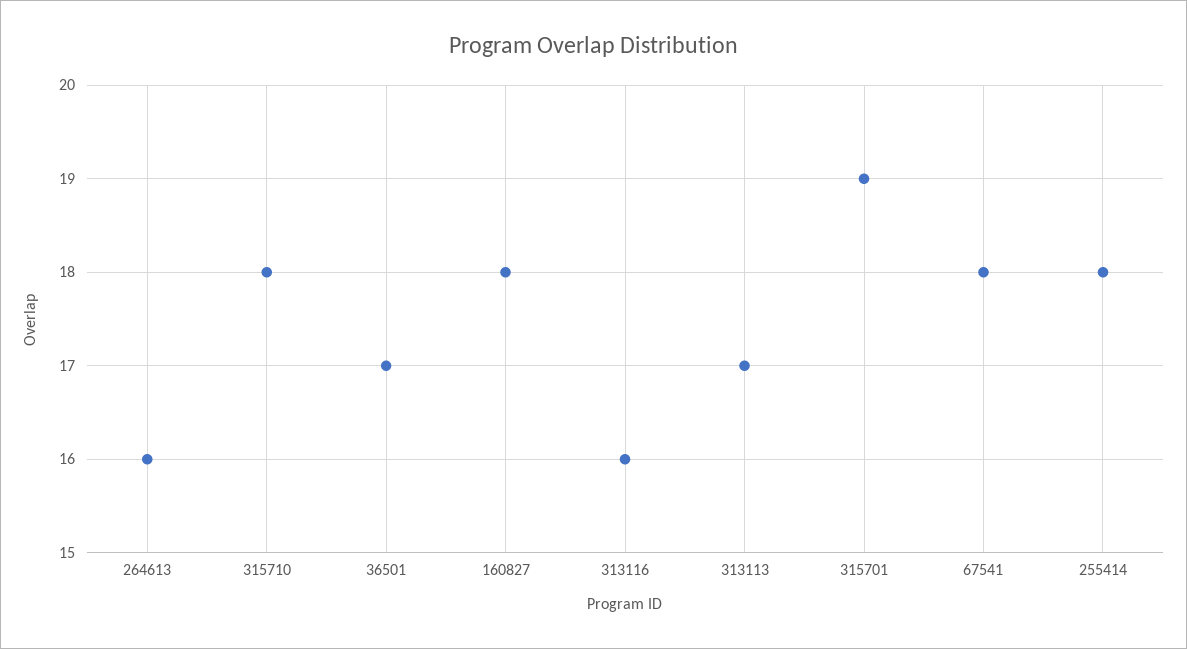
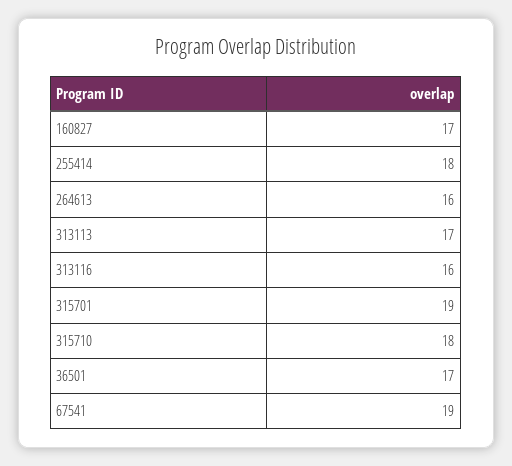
  {
    "264613": 16,
    "315710": 18,
    "36501": 17,
-   "160827": 18,
+   "160827": 17,
    "313116": 16,
    "313113": 17,
    "315701": 19,
-   "67541": 18,
+   "67541": 19,
    "255414": 18
  }

